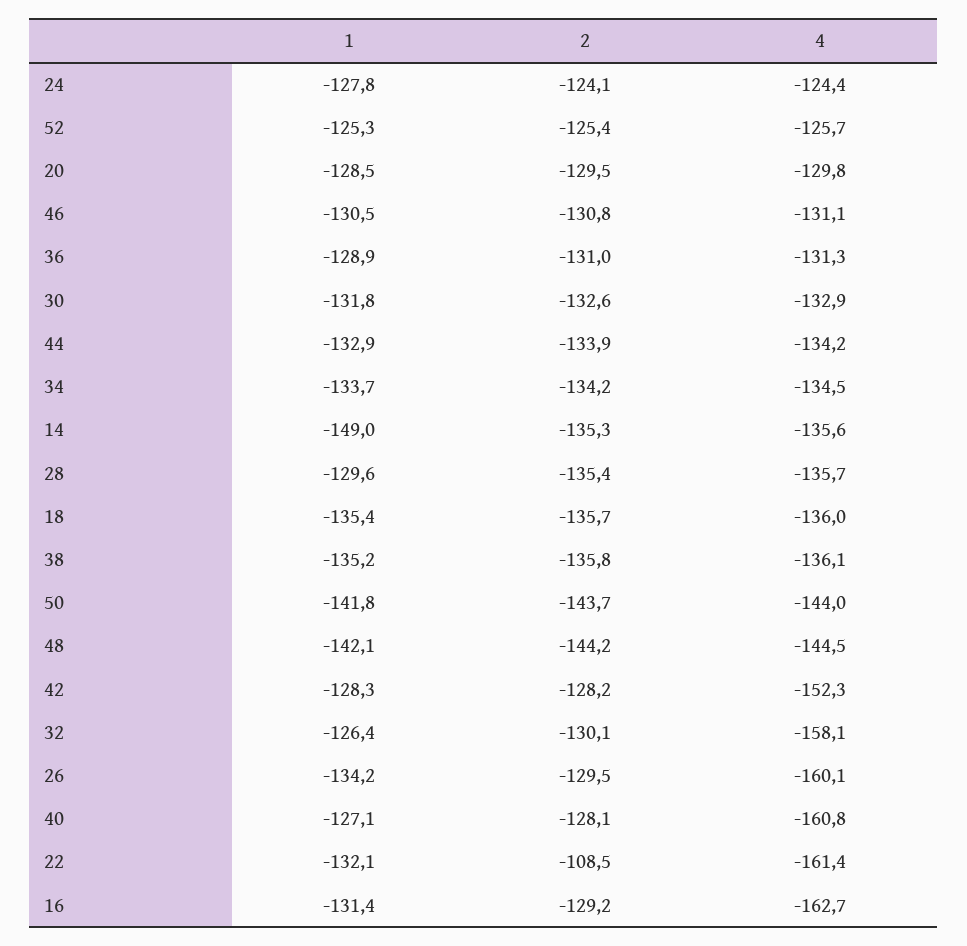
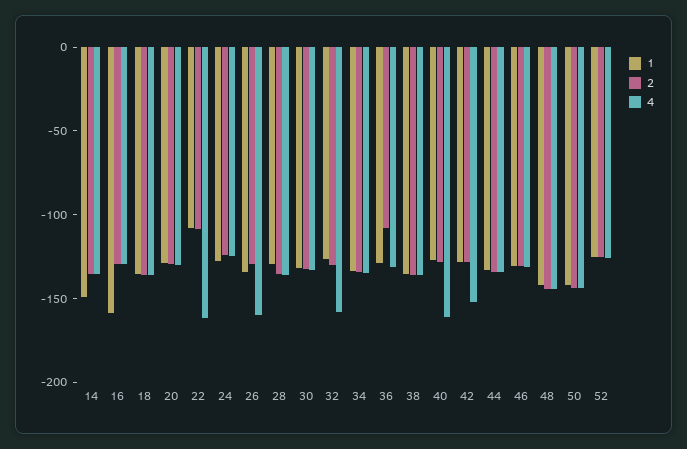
  {
    "1": {
      "24": -127.8,
      "52": -125.3,
      "20": -128.5,
      "46": -130.5,
      "36": -128.9,
      "30": -131.8,
      "44": -132.9,
      "34": -133.7,
      "14": -149,
      "28": -129.6,
      "18": -135.4,
      "38": -135.2,
      "50": -141.8,
      "48": -142.1,
      "42": -128.3,
      "32": -126.4,
      "26": -134.2,
      "40": -127.1,
-     "22": -132.1,
+     "22": -110,
-     "16": -131.4
+     "16": -160
    },
    "2": {
      "24": -124.1,
      "52": -125.4,
      "20": -129.5,
      "46": -130.8,
-     "36": -131,
+     "36": -110,
      "30": -132.6,
      "44": -133.9,
      "34": -134.2,
      "14": -135.3,
      "28": -135.4,
      "18": -135.7,
      "38": -135.8,
      "50": -143.7,
      "48": -144.2,
      "42": -128.2,
      "32": -130.1,
      "26": -129.5,
      "40": -128.1,
      "22": -108.5,
      "16": -129.2
    },
    "4": {
      "24": -124.4,
      "52": -125.7,
      "20": -129.8,
      "46": -131.1,
      "36": -131.3,
      "30": -132.9,
      "44": -134.2,
      "34": -134.5,
      "14": -135.6,
      "28": -135.7,
      "18": -136,
      "38": -136.1,
      "50": -144,
      "48": -144.5,
      "42": -152.3,
      "32": -158.1,
      "26": -160.1,
      "40": -160.8,
      "22": -161.4,
-     "16": -162.7
+     "16": -130
    }
  }

